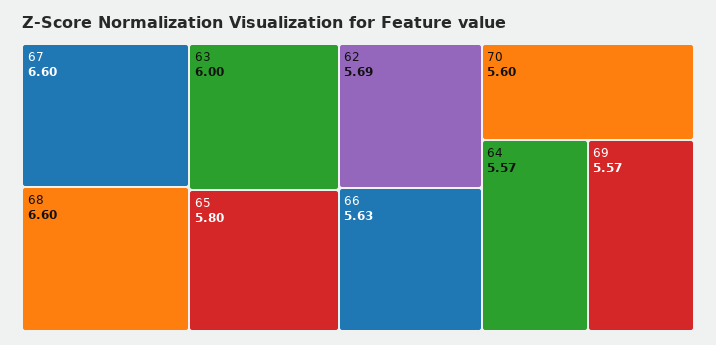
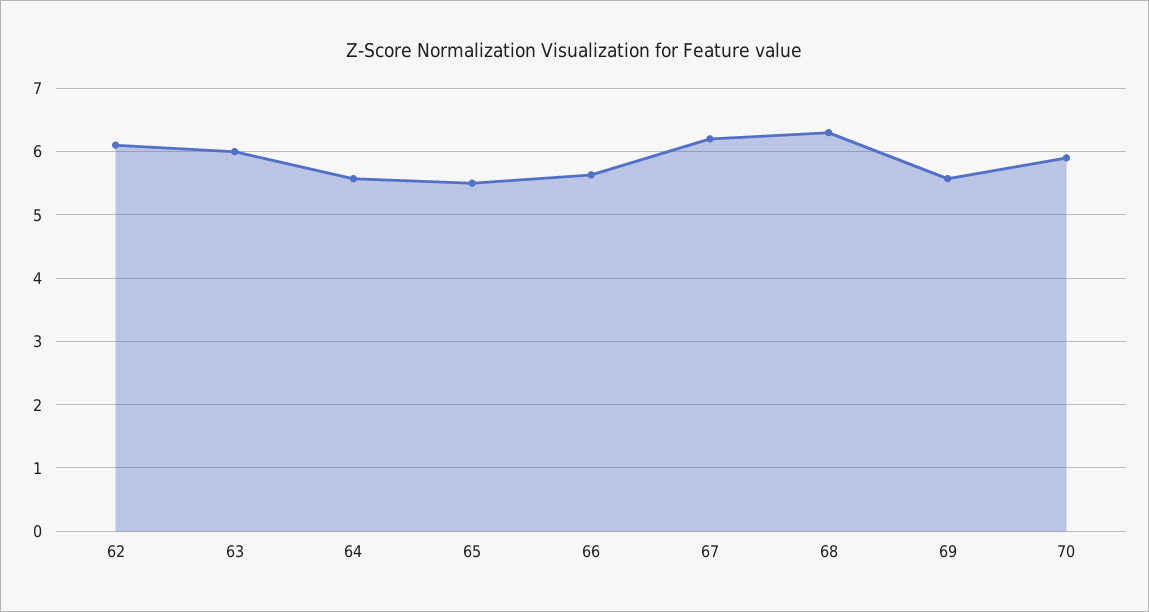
  {
-   "67": 6.6,
+   "67": 6.2,
-   "68": 6.6,
+   "68": 6.3,
    "63": 6,
-   "65": 5.8,
+   "65": 5.5,
-   "62": 5.69,
+   "62": 6.1,
    "66": 5.63,
-   "70": 5.6,
+   "70": 5.9,
    "64": 5.57,
    "69": 5.57
  }

